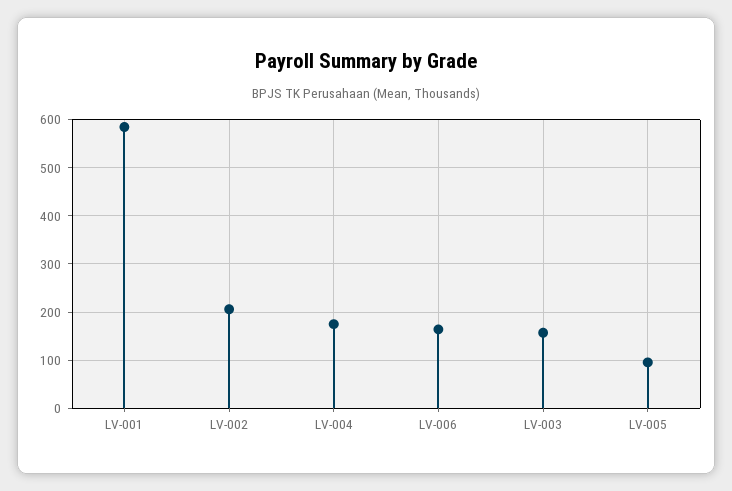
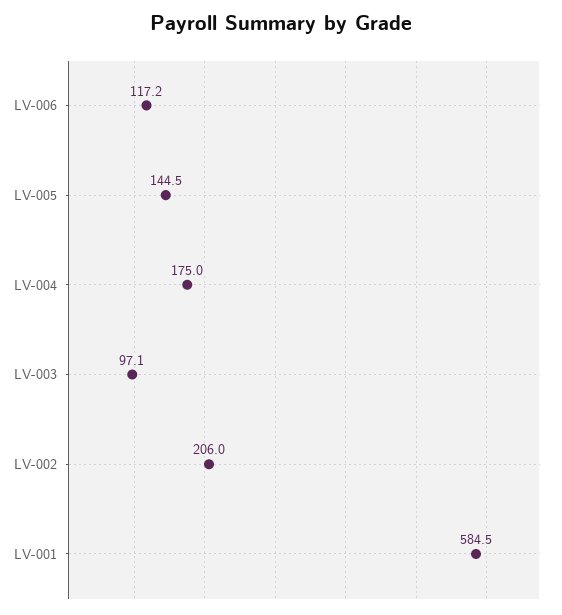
  {
    "LV-001": 584.5,
    "LV-002": 206,
    "LV-004": 175,
-   "LV-006": 160,
+   "LV-006": 117.2,
-   "LV-003": 160,
+   "LV-003": 97.1,
-   "LV-005": 100
+   "LV-005": 144.5
  }

